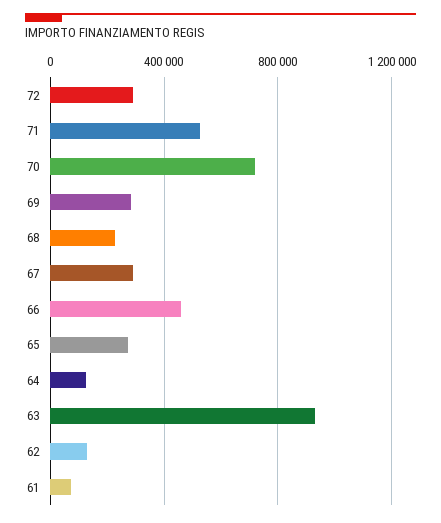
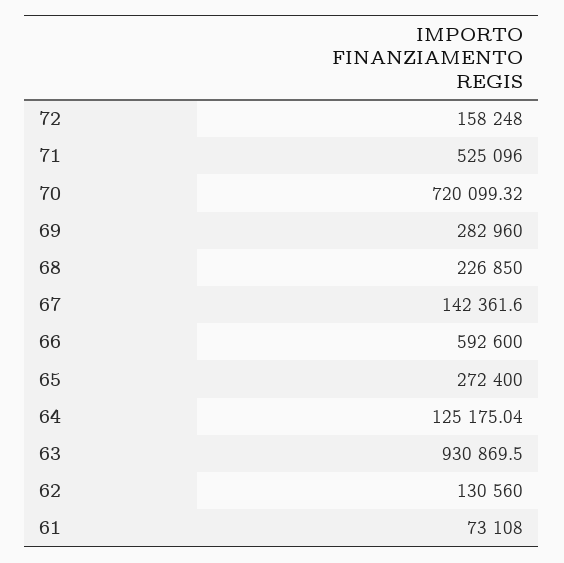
  {
-   "72": 300000,
+   "72": 158248,
    "71": 525096,
    "70": 720099.32,
    "69": 282960,
    "68": 226850,
-   "67": 300000,
+   "67": 142361.6,
-   "66": 450000,
+   "66": 592600,
    "65": 272400,
    "64": 125175.04,
    "63": 930869.5,
    "62": 130560,
    "61": 73108
  }

